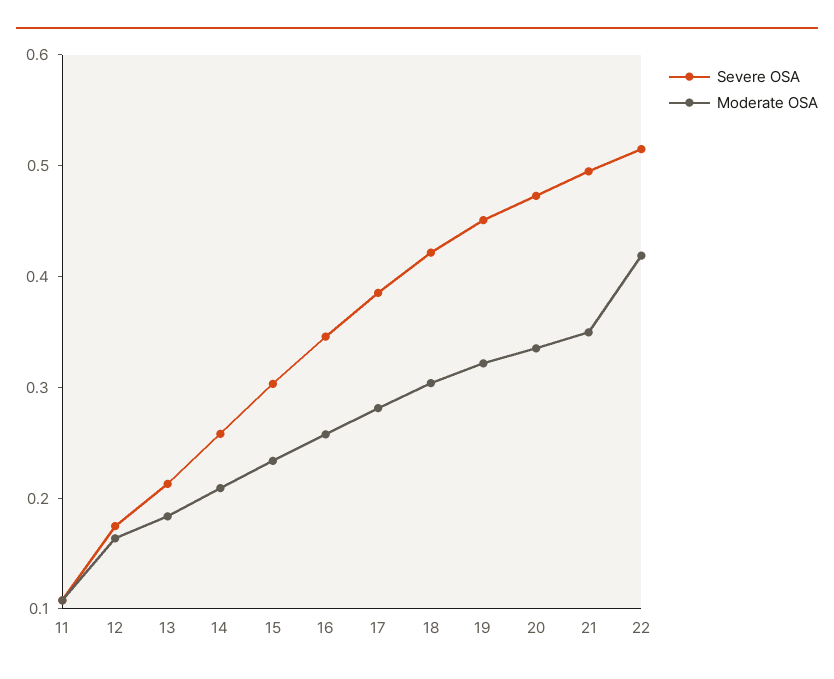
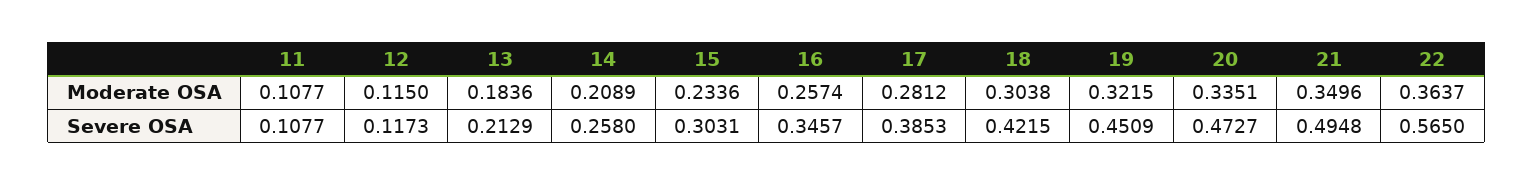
  {
    "Severe OSA": {
      "11": 0.1077,
-     "12": 0.18,
+     "12": 0.1173,
      "13": 0.2129,
      "14": 0.258,
      "15": 0.3031,
      "16": 0.3457,
      "17": 0.3853,
      "18": 0.4215,
      "19": 0.4509,
      "20": 0.4727,
      "21": 0.4948,
-     "22": 0.52
+     "22": 0.565
    },
    "Moderate OSA": {
      "11": 0.1077,
-     "12": 0.16,
+     "12": 0.115,
      "13": 0.1836,
      "14": 0.2089,
      "15": 0.2336,
      "16": 0.2574,
      "17": 0.2812,
      "18": 0.3038,
      "19": 0.3215,
      "20": 0.3351,
      "21": 0.3496,
-     "22": 0.42
+     "22": 0.3637
    }
  }

